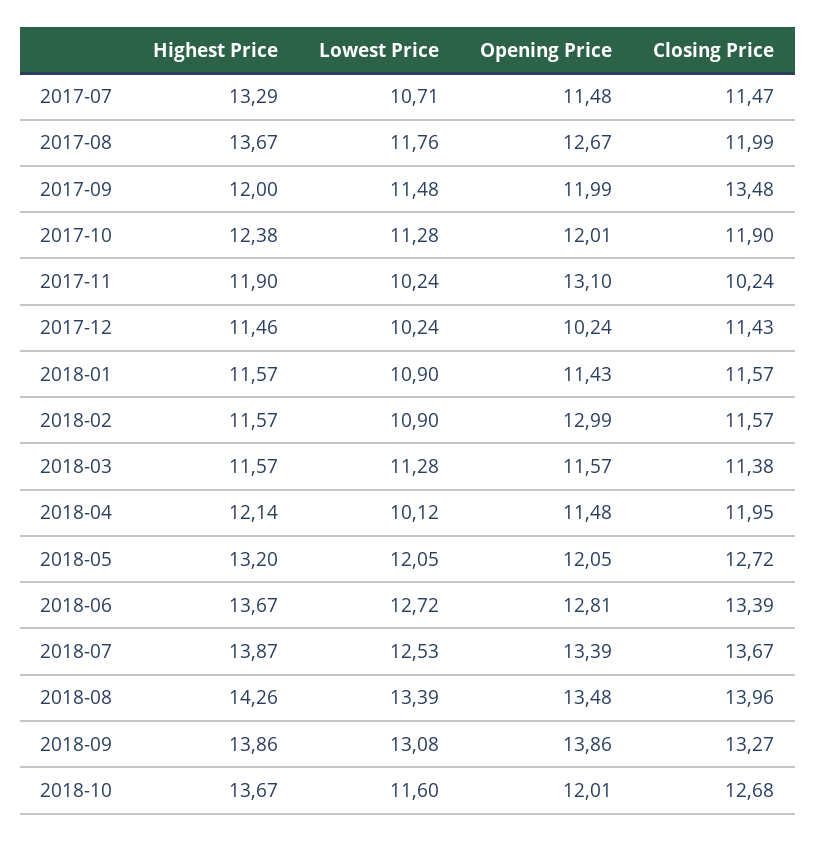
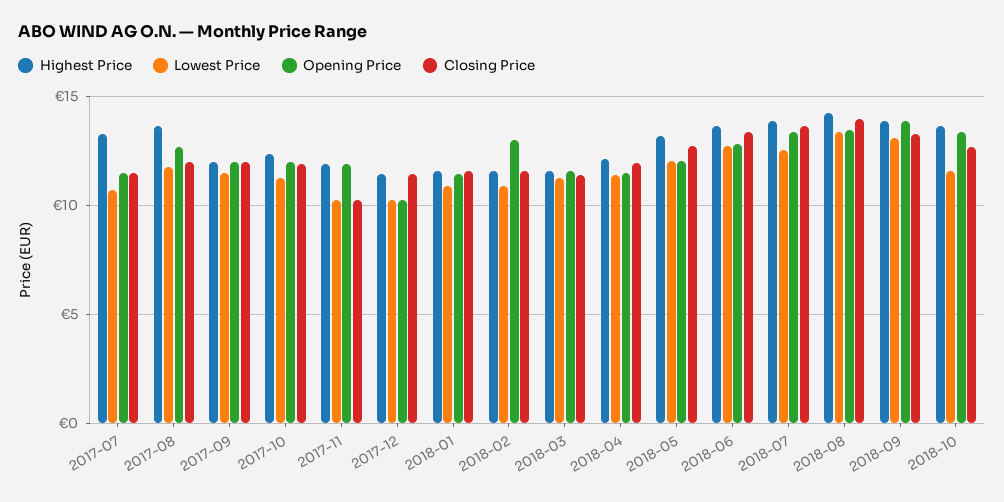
  {
    "Highest Price": {
      "2017-07": 13.29,
      "2017-08": 13.67,
      "2017-09": 12,
      "2017-10": 12.38,
      "2017-11": 11.9,
      "2017-12": 11.46,
      "2018-01": 11.57,
      "2018-02": 11.57,
      "2018-03": 11.57,
      "2018-04": 12.14,
      "2018-05": 13.2,
      "2018-06": 13.67,
      "2018-07": 13.87,
      "2018-08": 14.26,
      "2018-09": 13.86,
      "2018-10": 13.67
    },
    "Lowest Price": {
      "2017-07": 10.71,
      "2017-08": 11.76,
      "2017-09": 11.48,
      "2017-10": 11.28,
      "2017-11": 10.24,
      "2017-12": 10.24,
      "2018-01": 10.9,
      "2018-02": 10.9,
      "2018-03": 11.28,
-     "2018-04": 10.12,
+     "2018-04": 11.5,
      "2018-05": 12.05,
      "2018-06": 12.72,
      "2018-07": 12.53,
      "2018-08": 13.39,
      "2018-09": 13.08,
      "2018-10": 11.6
    },
    "Opening Price": {
      "2017-07": 11.48,
      "2017-08": 12.67,
      "2017-09": 11.99,
      "2017-10": 12.01,
-     "2017-11": 13.1,
+     "2017-11": 12,
      "2017-12": 10.24,
      "2018-01": 11.43,
      "2018-02": 12.99,
      "2018-03": 11.57,
      "2018-04": 11.48,
      "2018-05": 12.05,
      "2018-06": 12.81,
      "2018-07": 13.39,
      "2018-08": 13.48,
      "2018-09": 13.86,
-     "2018-10": 12.01
+     "2018-10": 13.5
    },
    "Closing Price": {
      "2017-07": 11.47,
      "2017-08": 11.99,
-     "2017-09": 13.48,
+     "2017-09": 12,
      "2017-10": 11.9,
      "2017-11": 10.24,
      "2017-12": 11.43,
      "2018-01": 11.57,
      "2018-02": 11.57,
      "2018-03": 11.38,
      "2018-04": 11.95,
      "2018-05": 12.72,
      "2018-06": 13.39,
      "2018-07": 13.67,
      "2018-08": 13.96,
      "2018-09": 13.27,
      "2018-10": 12.68
    }
  }

